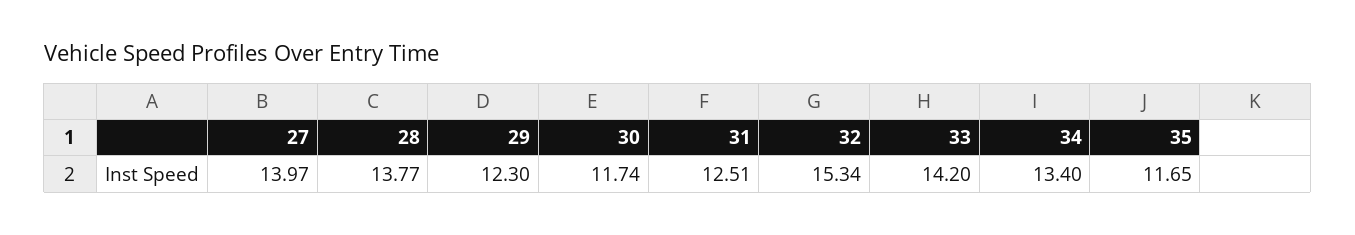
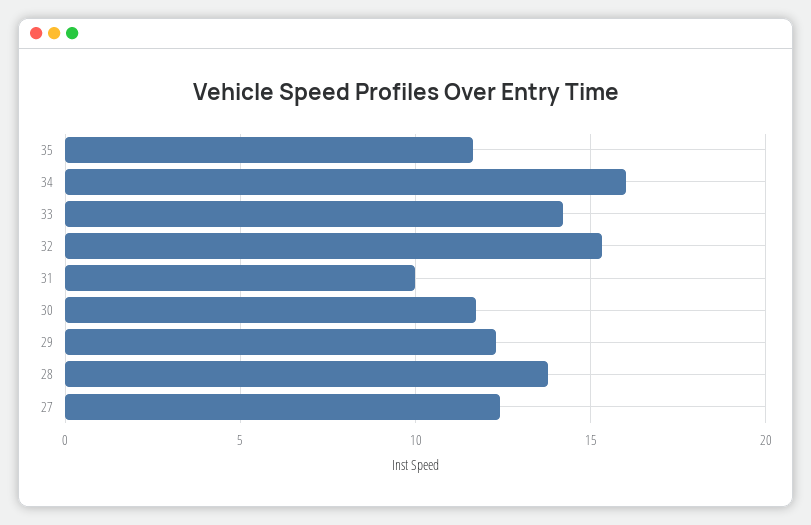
  {
-   "27": 13.97,
+   "27": 12.5,
    "28": 13.77,
    "29": 12.3,
    "30": 11.74,
-   "31": 12.51,
+   "31": 10,
    "32": 15.34,
    "33": 14.2,
-   "34": 13.4,
+   "34": 16,
    "35": 11.65
  }

